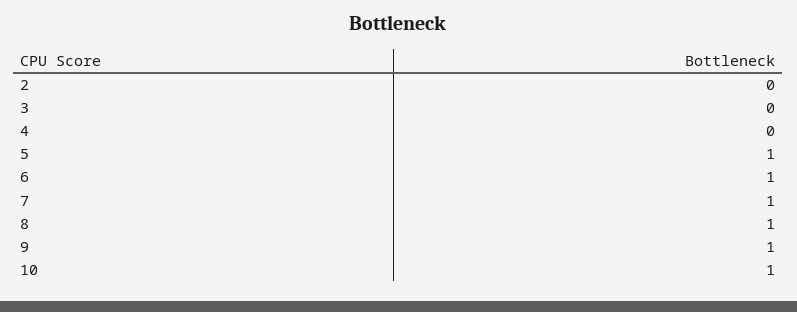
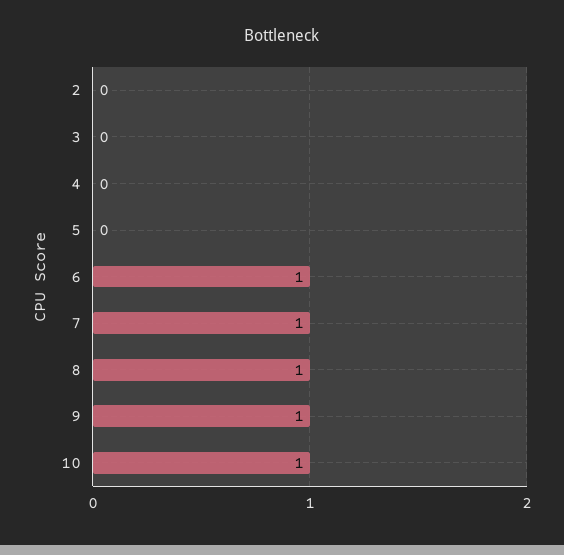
  {
    "2": 0,
    "3": 0,
    "4": 0,
-   "5": 1,
+   "5": 0,
    "6": 1,
    "7": 1,
    "8": 1,
    "9": 1,
    "10": 1
  }

